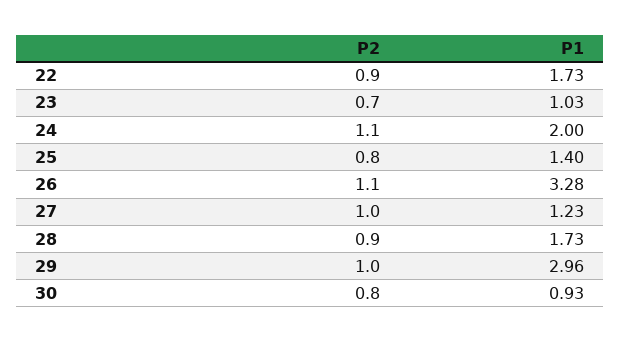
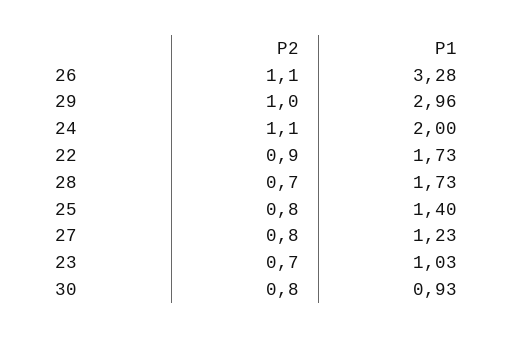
  {
    "P2": {
      "22": 0.9,
      "23": 0.7,
      "24": 1.1,
      "25": 0.8,
      "26": 1.1,
-     "27": 1,
+     "27": 0.8,
-     "28": 0.9,
+     "28": 0.7,
      "29": 1,
      "30": 0.8
    },
    "P1": {
      "22": 1.73,
      "23": 1.03,
      "24": 2,
      "25": 1.4,
      "26": 3.28,
      "27": 1.23,
      "28": 1.73,
      "29": 2.96,
      "30": 0.93
    }
  }

